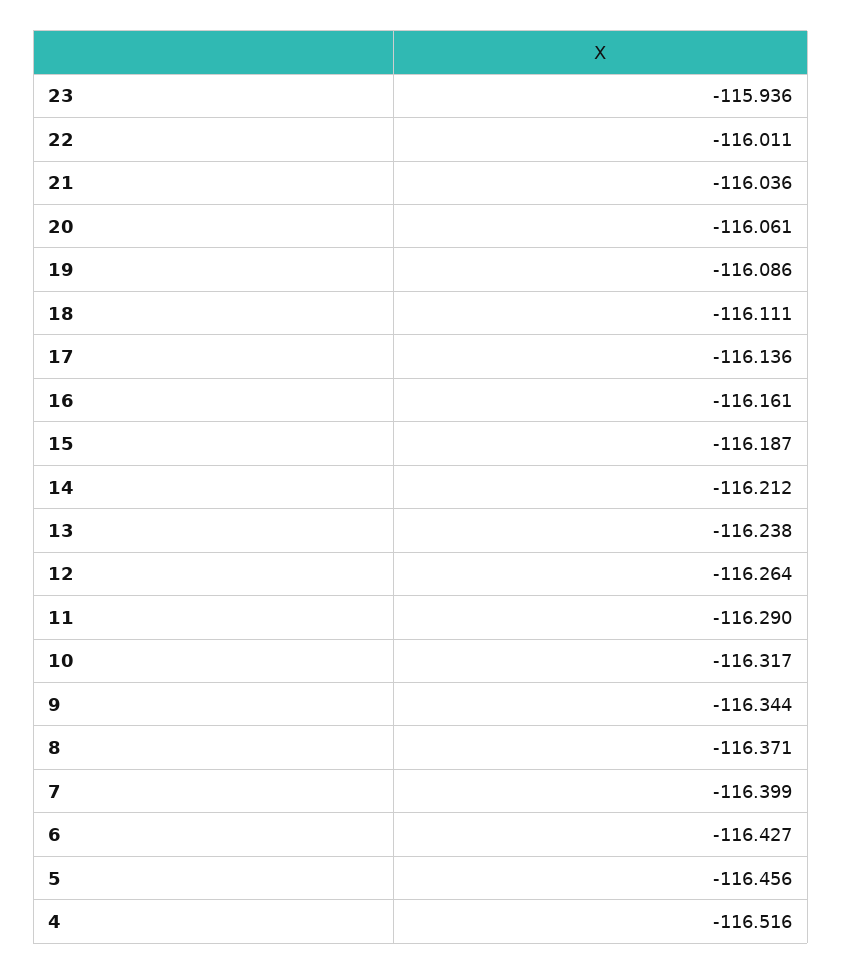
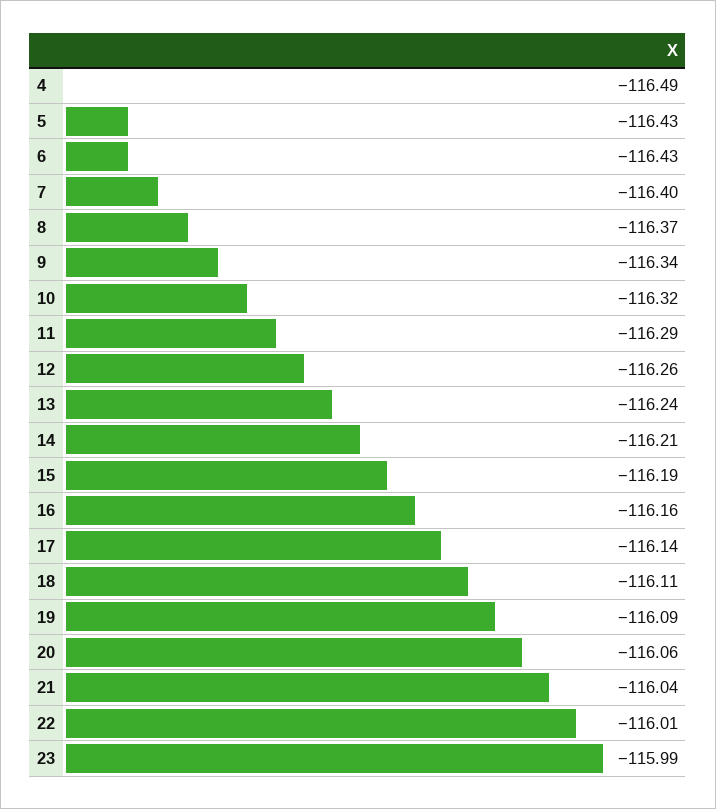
  {
-   "23": -115.936,
+   "23": -115.99,
    "22": -116.011,
    "21": -116.036,
    "20": -116.061,
    "19": -116.086,
    "18": -116.111,
    "17": -116.136,
    "16": -116.161,
    "15": -116.187,
    "14": -116.212,
    "13": -116.238,
    "12": -116.264,
    "11": -116.29,
    "10": -116.317,
    "9": -116.344,
    "8": -116.371,
    "7": -116.399,
    "6": -116.427,
-   "5": -116.456,
+   "5": -116.43,
-   "4": -116.516
+   "4": -116.49
  }

